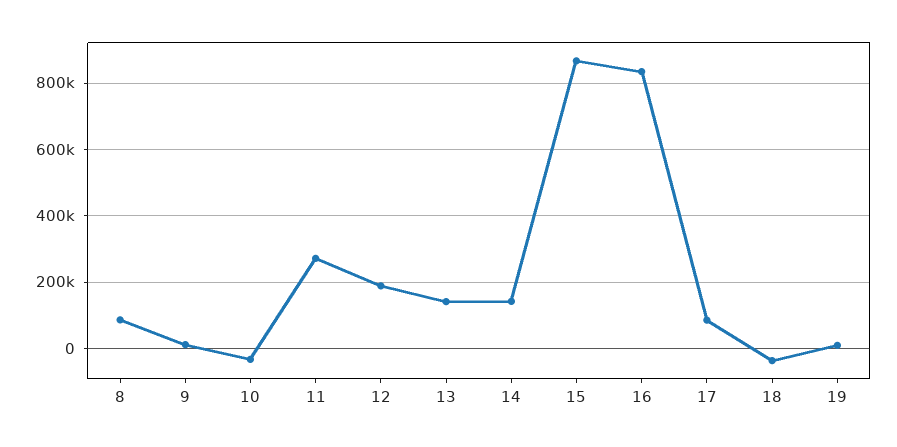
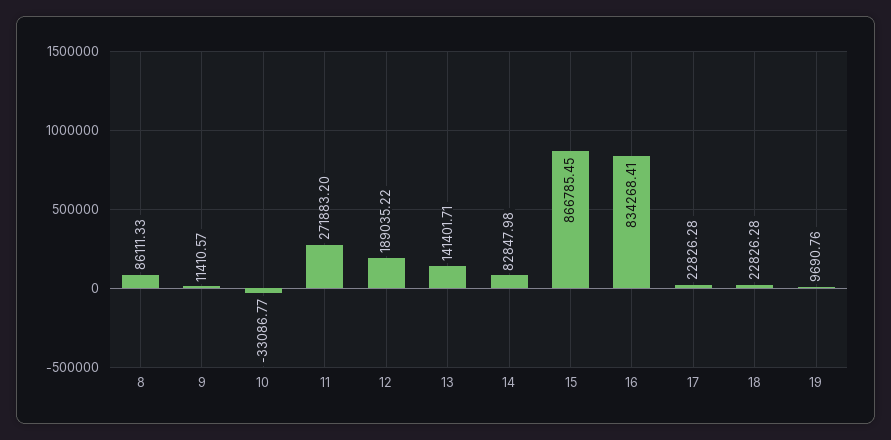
  {
    "8": 86111.33,
    "9": 11410.57,
    "10": -33086.77,
    "11": 271883.2,
    "12": 189035.22,
    "13": 141401.71,
-   "14": 140000,
+   "14": 82847.98,
    "15": 866785.45,
    "16": 834268.41,
-   "17": 80000,
+   "17": 22826.28,
-   "18": -40000,
+   "18": 22826.28,
    "19": 9690.76
  }

